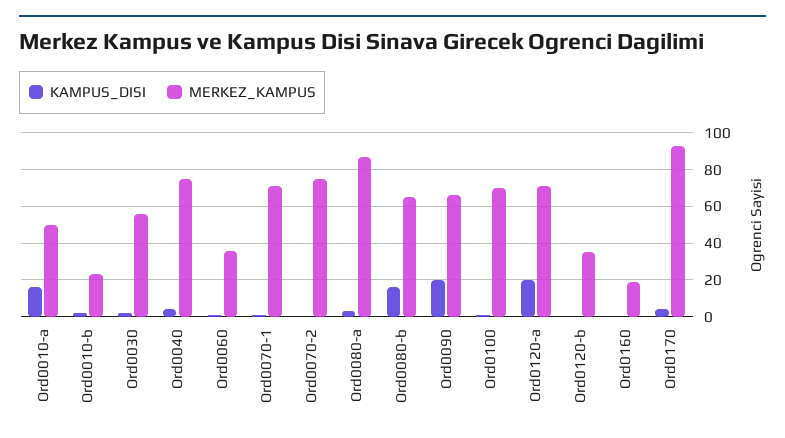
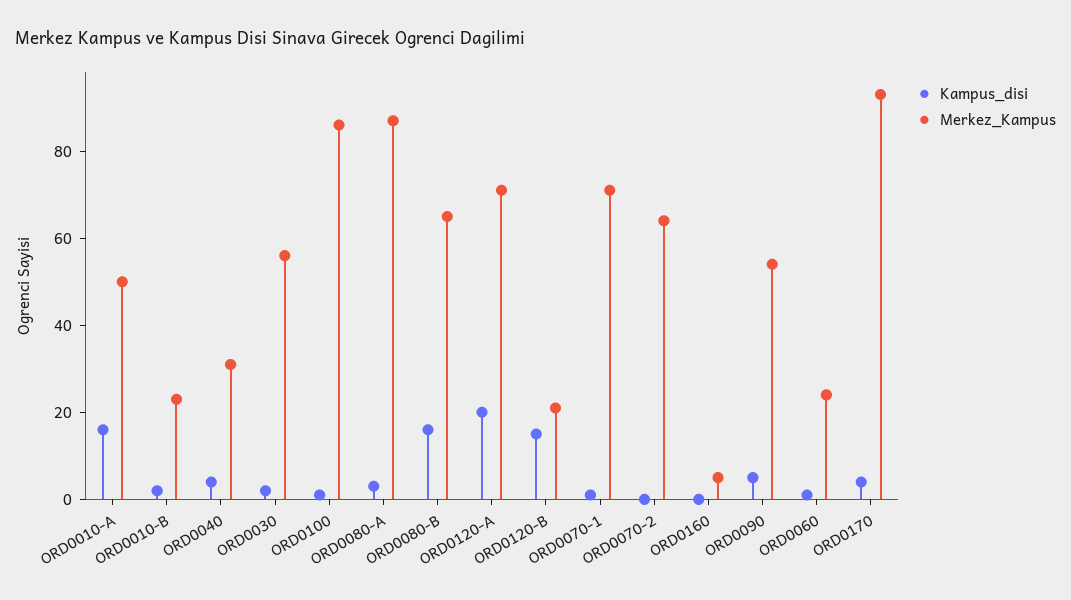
  {
    "KAMPUS_DISI": {
      "Ord0010-a": 15,
      "Ord0010-b": 0,
      "Ord0030": 0,
      "Ord0040": 5,
      "Ord0060": 0,
      "Ord0070-1": 0,
      "Ord0070-2": 0,
      "Ord0080-a": 5,
      "Ord0080-b": 15,
-     "Ord0090": 20,
+     "Ord0090": 5,
      "Ord0100": 0,
      "Ord0120-a": 20,
-     "Ord0120-b": 0,
+     "Ord0120-b": 15,
      "Ord0160": 0,
      "Ord0170": 5
    },
    "MERKEZ_KAMPUS": {
      "Ord0010-a": 50,
      "Ord0010-b": 25,
      "Ord0030": 55,
-     "Ord0040": 75,
+     "Ord0040": 30,
-     "Ord0060": 35,
+     "Ord0060": 25,
      "Ord0070-1": 70,
-     "Ord0070-2": 75,
+     "Ord0070-2": 65,
      "Ord0080-a": 85,
      "Ord0080-b": 65,
-     "Ord0090": 65,
+     "Ord0090": 55,
-     "Ord0100": 70,
+     "Ord0100": 85,
      "Ord0120-a": 70,
-     "Ord0120-b": 35,
+     "Ord0120-b": 20,
-     "Ord0160": 20,
+     "Ord0160": 5,
      "Ord0170": 95
    }
  }

